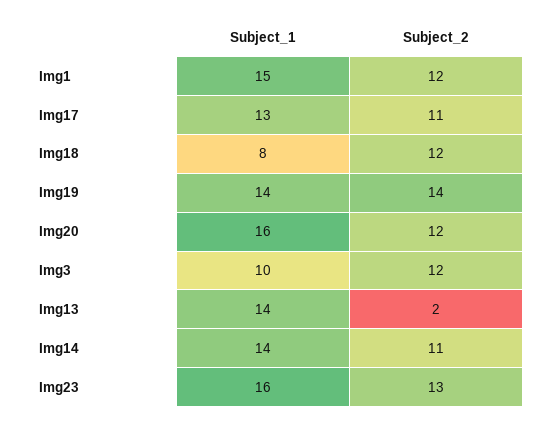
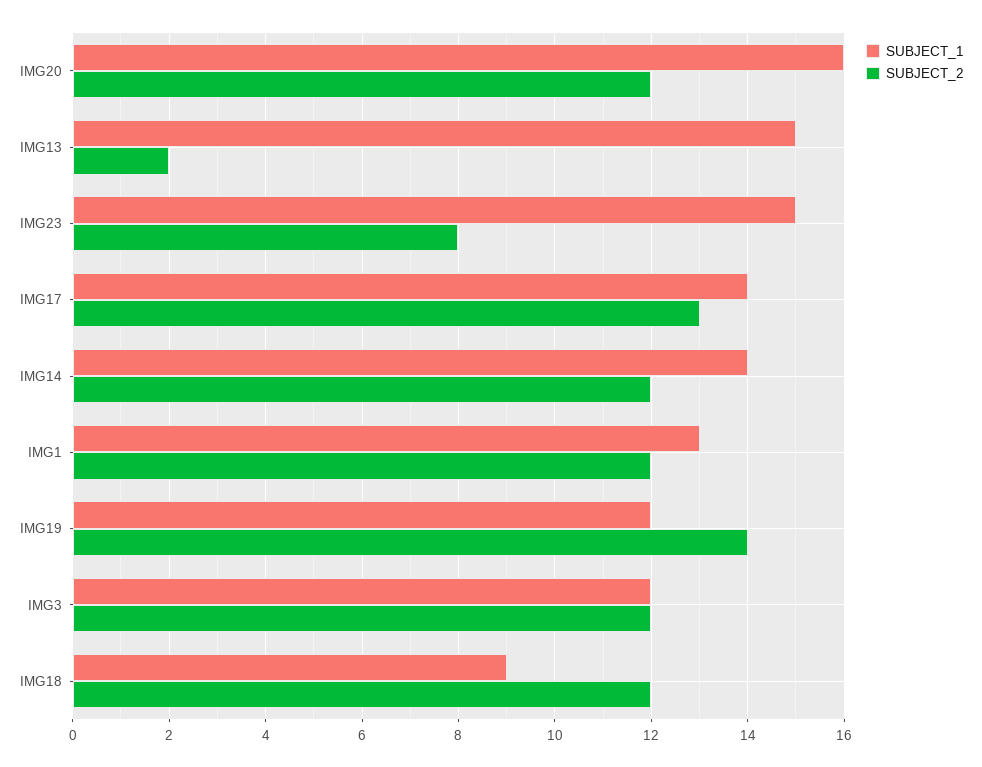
  {
    "Subject_1": {
-     "Img1": 15,
+     "Img1": 13,
-     "Img17": 13,
+     "Img17": 14,
-     "Img18": 8,
+     "Img18": 9,
-     "Img19": 14,
+     "Img19": 12,
      "Img20": 16,
-     "Img3": 10,
+     "Img3": 12,
-     "Img13": 14,
+     "Img13": 15,
      "Img14": 14,
-     "Img23": 16
+     "Img23": 15
    },
    "Subject_2": {
      "Img1": 12,
-     "Img17": 11,
+     "Img17": 13,
      "Img18": 12,
      "Img19": 14,
      "Img20": 12,
      "Img3": 12,
      "Img13": 2,
-     "Img14": 11,
+     "Img14": 12,
-     "Img23": 13
+     "Img23": 8
    }
  }

